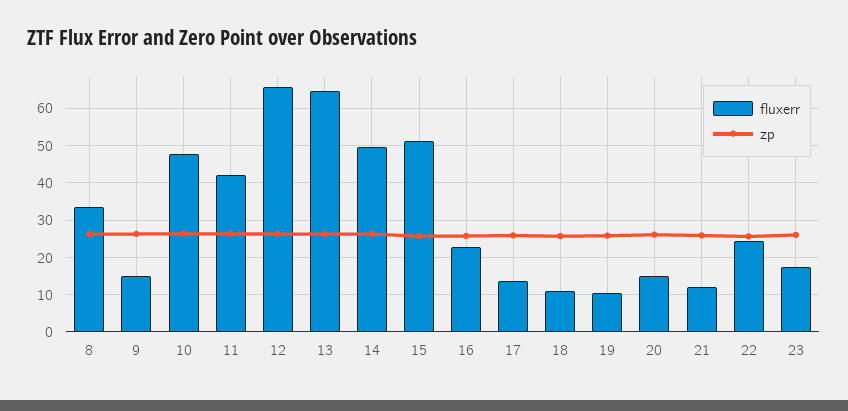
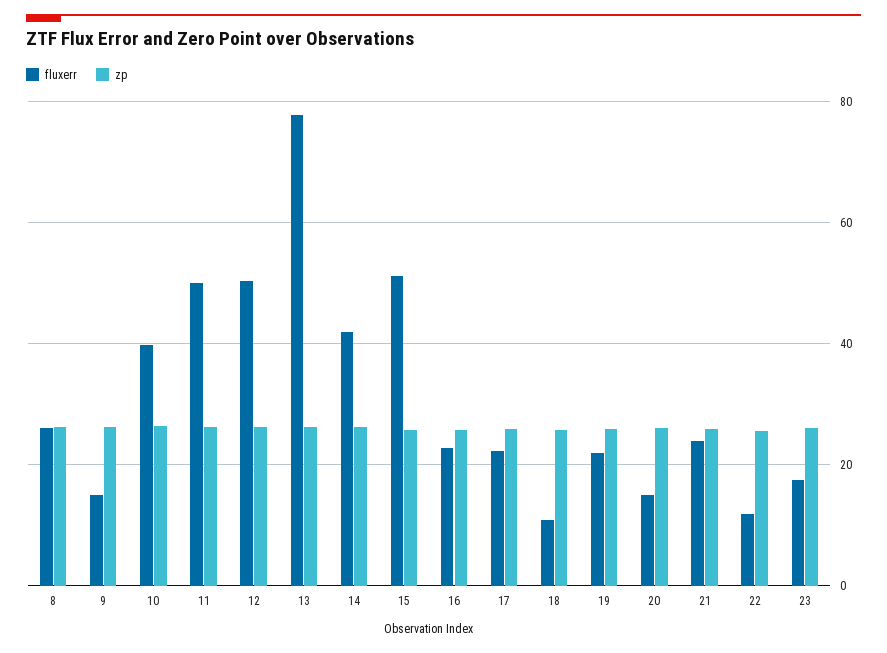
  {
    "fluxerr": {
-     "8": 34,
+     "8": 26,
      "9": 14,
-     "10": 48,
+     "10": 40,
-     "11": 42,
+     "11": 50,
-     "12": 66,
+     "12": 50,
-     "13": 64,
+     "13": 78,
-     "14": 50,
+     "14": 42,
      "15": 52,
      "16": 22,
-     "17": 14,
+     "17": 22,
      "18": 10,
-     "19": 10,
+     "19": 22,
      "20": 16,
-     "21": 12,
+     "21": 24,
-     "22": 24,
+     "22": 12,
      "23": 18
    },
    "zp": {
      "8": 26,
      "9": 26,
      "10": 26,
      "11": 26,
      "12": 26,
      "13": 26,
      "14": 26,
      "15": 26,
      "16": 26,
      "17": 26,
      "18": 26,
      "19": 26,
      "20": 26,
      "21": 26,
      "22": 26,
      "23": 26
    }
  }

